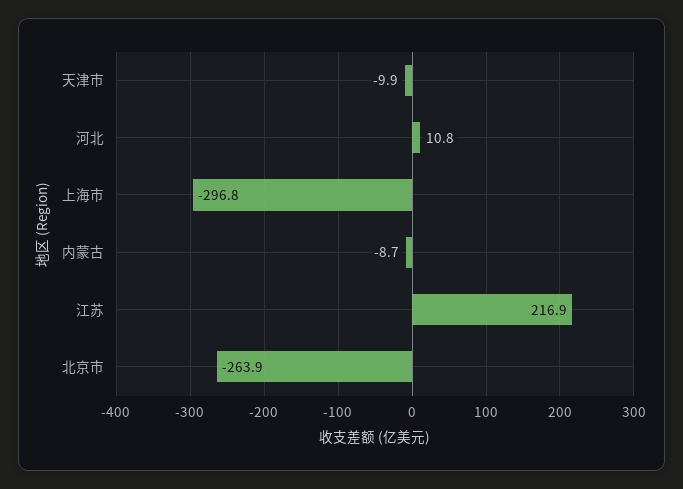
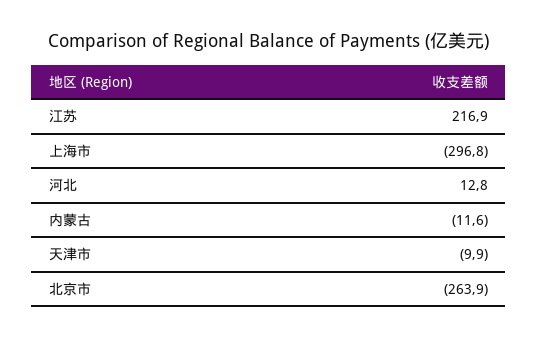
  {
    "天津市": -9.9,
-   "河北": 10.8,
+   "河北": 12.8,
    "上海市": -296.8,
-   "内蒙古": -8.7,
+   "内蒙古": -11.6,
    "江苏": 216.9,
    "北京市": -263.9
  }

